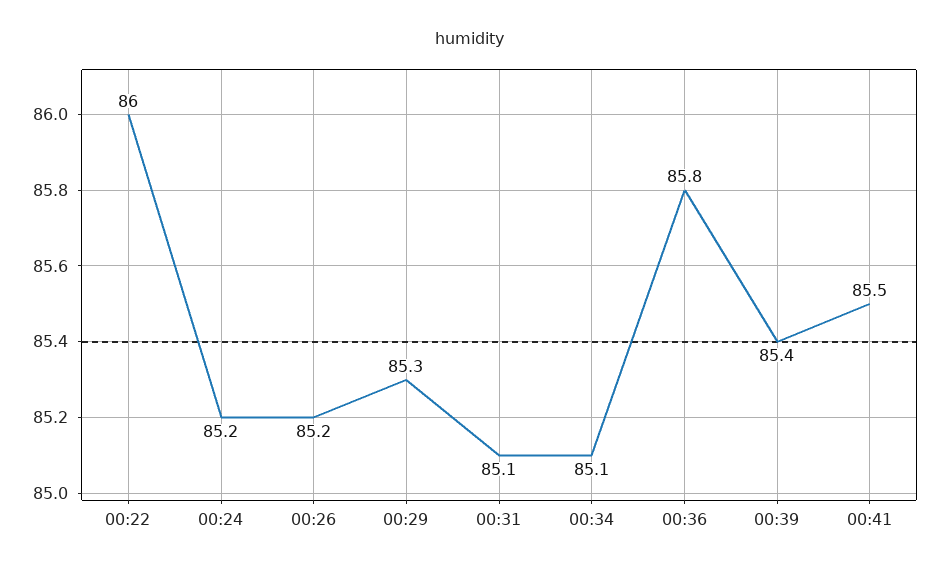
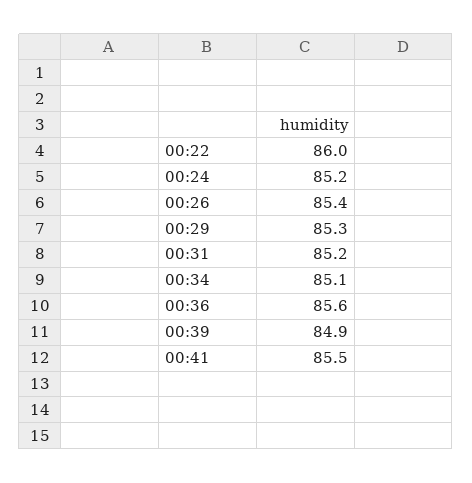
  {
    "00:22": 86,
    "00:24": 85.2,
-   "00:26": 85.2,
+   "00:26": 85.4,
    "00:29": 85.3,
-   "00:31": 85.1,
+   "00:31": 85.2,
    "00:34": 85.1,
-   "00:36": 85.8,
+   "00:36": 85.6,
-   "00:39": 85.4,
+   "00:39": 84.9,
    "00:41": 85.5
  }

